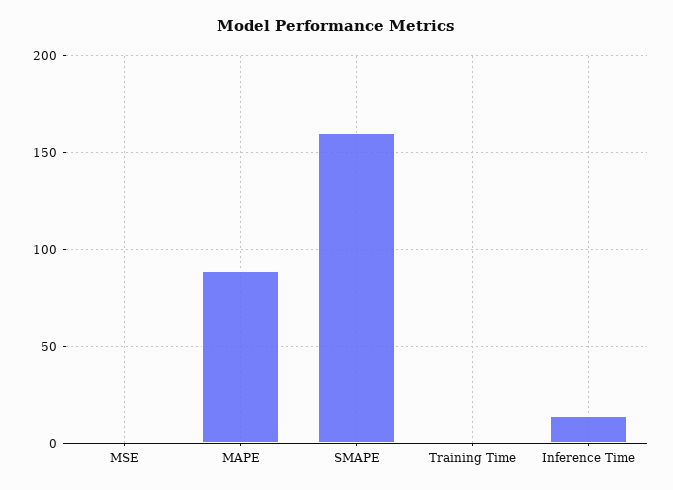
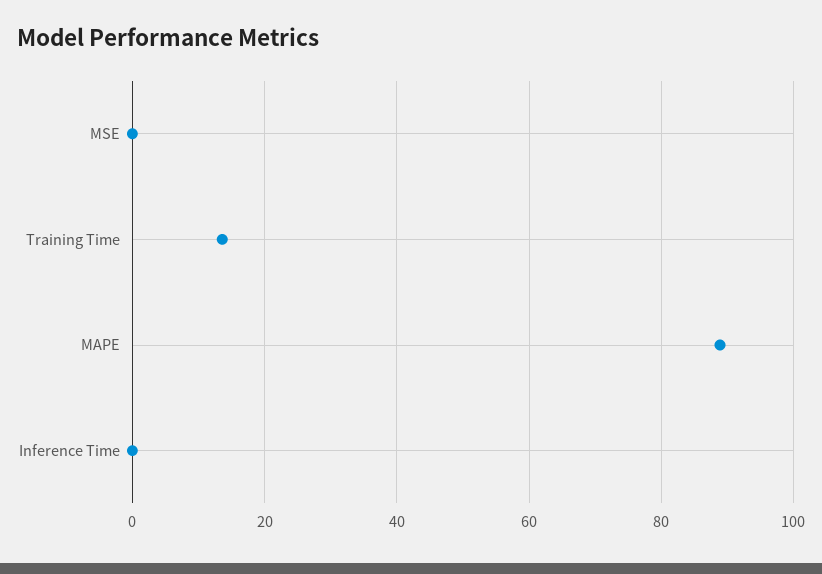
  {
    "MSE": 0,
    "MAPE": 88,
-   "SMAPE": 160,
-   "Training Time": 0,
+   "Training Time": 14,
-   "Inference Time": 15
+   "Inference Time": 0
  }

